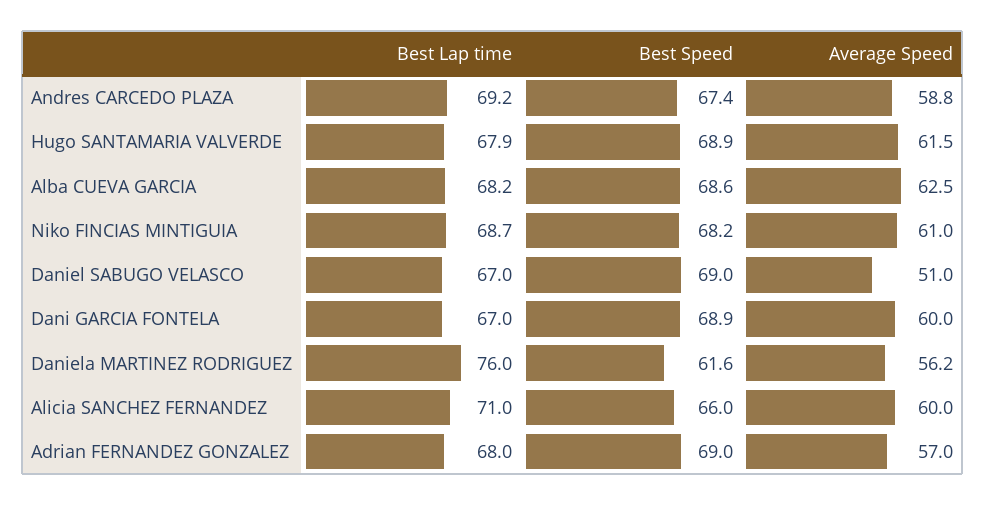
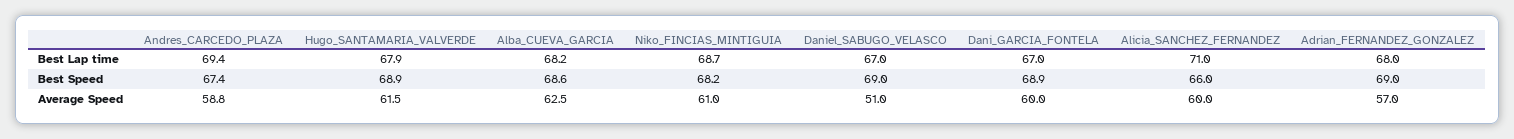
  {
    "Best Lap time": {
-     "Andres CARCEDO PLAZA": 69.2,
+     "Andres CARCEDO PLAZA": 69.4,
      "Hugo SANTAMARIA VALVERDE": 67.9,
      "Alba CUEVA GARCIA": 68.2,
      "Niko FINCIAS MINTIGUIA": 68.7,
      "Daniel SABUGO VELASCO": 67,
      "Dani GARCIA FONTELA": 67,
-     "Daniela MARTINEZ RODRIGUEZ": 76,
      "Alicia SANCHEZ FERNANDEZ": 71,
      "Adrian FERNANDEZ GONZALEZ": 68
    },
    "Best Speed": {
      "Andres CARCEDO PLAZA": 67.4,
      "Hugo SANTAMARIA VALVERDE": 68.9,
      "Alba CUEVA GARCIA": 68.6,
      "Niko FINCIAS MINTIGUIA": 68.2,
      "Daniel SABUGO VELASCO": 69,
      "Dani GARCIA FONTELA": 68.9,
-     "Daniela MARTINEZ RODRIGUEZ": 61.6,
      "Alicia SANCHEZ FERNANDEZ": 66,
      "Adrian FERNANDEZ GONZALEZ": 69
    },
    "Average Speed": {
      "Andres CARCEDO PLAZA": 58.8,
      "Hugo SANTAMARIA VALVERDE": 61.5,
      "Alba CUEVA GARCIA": 62.5,
      "Niko FINCIAS MINTIGUIA": 61,
      "Daniel SABUGO VELASCO": 51,
      "Dani GARCIA FONTELA": 60,
-     "Daniela MARTINEZ RODRIGUEZ": 56.2,
      "Alicia SANCHEZ FERNANDEZ": 60,
      "Adrian FERNANDEZ GONZALEZ": 57
    }
  }

